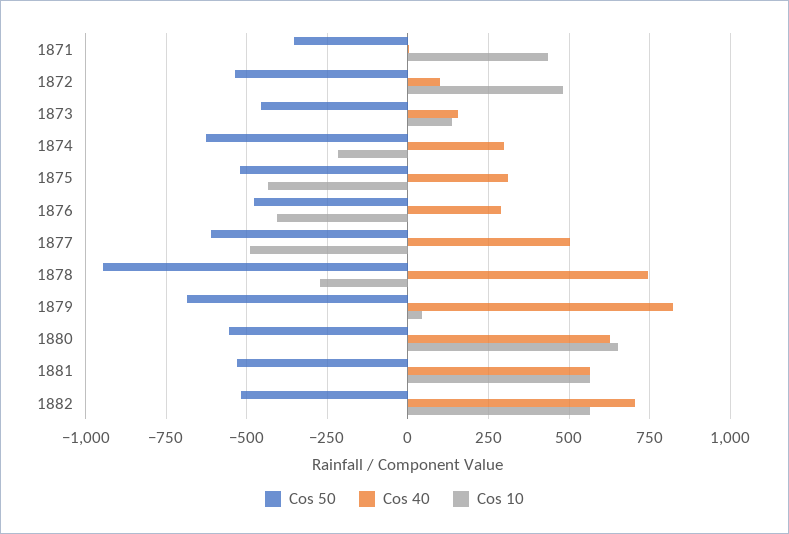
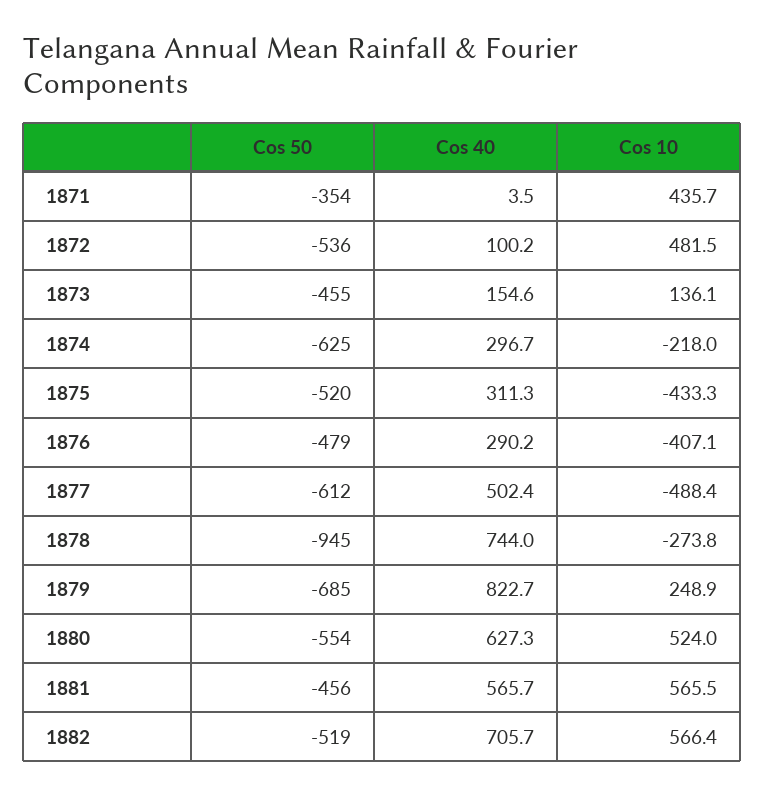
  {
    "Cos 50": {
      "1871": -354,
      "1872": -536,
      "1873": -455,
      "1874": -625,
      "1875": -520,
      "1876": -479,
      "1877": -612,
      "1878": -945,
      "1879": -685,
      "1880": -554,
-     "1881": -525,
+     "1881": -456,
      "1882": -519
    },
    "Cos 40": {
      "1871": 3.5,
      "1872": 100.2,
      "1873": 154.6,
      "1874": 296.7,
      "1875": 311.3,
      "1876": 290.2,
      "1877": 502.4,
      "1878": 744,
      "1879": 822.7,
      "1880": 627.3,
      "1881": 565.7,
      "1882": 705.7
    },
    "Cos 10": {
      "1871": 435.7,
      "1872": 481.5,
      "1873": 136.1,
      "1874": -218,
      "1875": -433.3,
      "1876": -407.1,
      "1877": -488.4,
      "1878": -273.8,
-     "1879": 50,
+     "1879": 248.9,
-     "1880": 650,
+     "1880": 524,
      "1881": 565.5,
      "1882": 566.4
    }
  }

